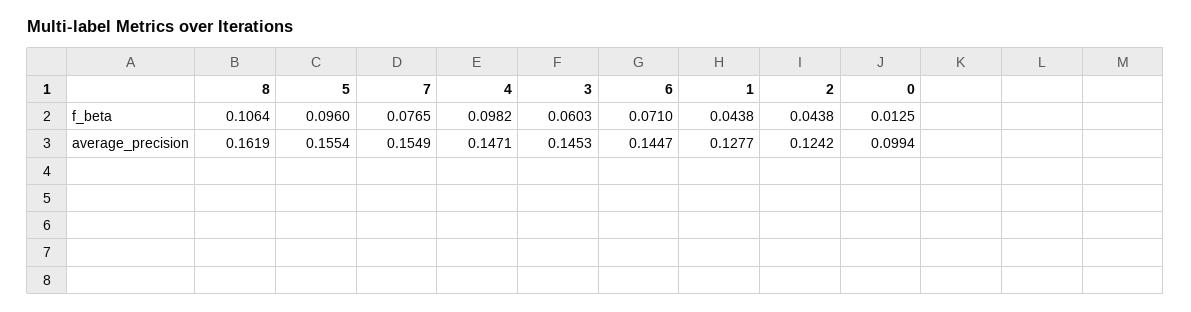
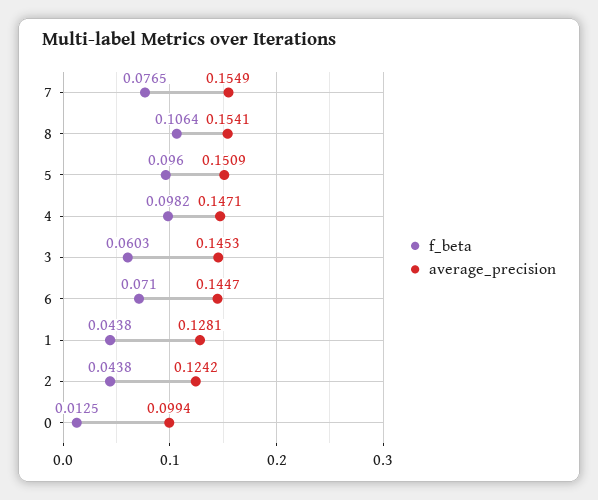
  {
    "f_beta": {
      "8": 0.1064,
      "5": 0.096,
      "7": 0.0765,
      "4": 0.0982,
      "3": 0.0603,
      "6": 0.071,
      "1": 0.0438,
      "2": 0.0438,
      "0": 0.0125
    },
    "average_precision": {
-     "8": 0.1619,
+     "8": 0.1541,
-     "5": 0.1554,
+     "5": 0.1509,
      "7": 0.1549,
      "4": 0.1471,
      "3": 0.1453,
      "6": 0.1447,
-     "1": 0.1277,
+     "1": 0.1281,
      "2": 0.1242,
      "0": 0.0994
    }
  }

